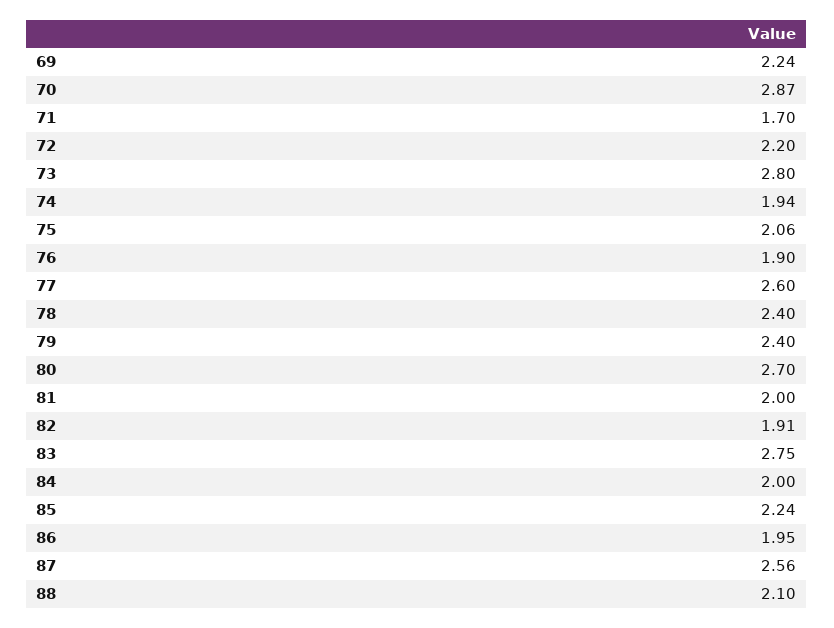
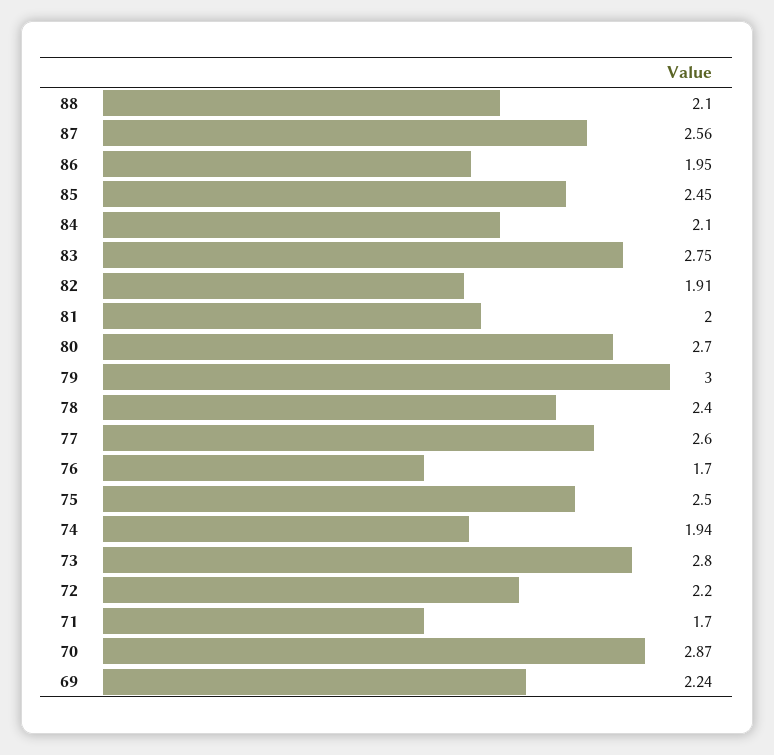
  {
    "69": 2.24,
    "70": 2.87,
    "71": 1.7,
    "72": 2.2,
    "73": 2.8,
    "74": 1.94,
-   "75": 2.06,
+   "75": 2.5,
-   "76": 1.9,
+   "76": 1.7,
    "77": 2.6,
    "78": 2.4,
-   "79": 2.4,
+   "79": 3,
    "80": 2.7,
    "81": 2,
    "82": 1.91,
    "83": 2.75,
-   "84": 2,
+   "84": 2.1,
-   "85": 2.24,
+   "85": 2.45,
    "86": 1.95,
    "87": 2.56,
    "88": 2.1
  }

